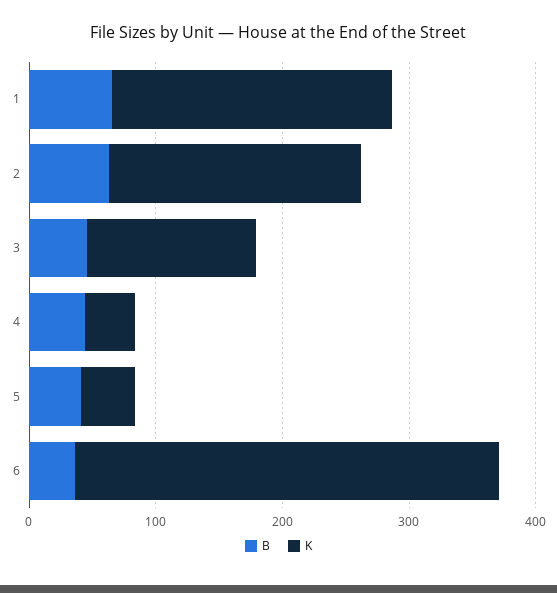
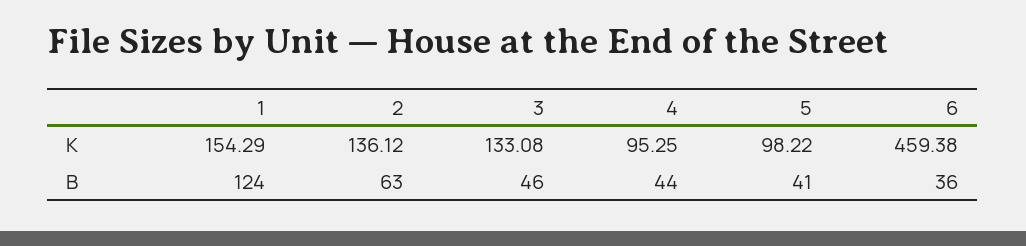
  {
    "B": {
-     "1": 60,
+     "1": 124,
      "2": 63,
      "3": 46,
      "4": 44,
      "5": 41,
      "6": 36
    },
    "K": {
-     "1": 220,
+     "1": 154.29,
-     "2": 200,
+     "2": 136.12,
      "3": 133.08,
-     "4": 40,
+     "4": 95.25,
-     "5": 40,
+     "5": 98.22,
-     "6": 340
+     "6": 459.38
    }
  }

